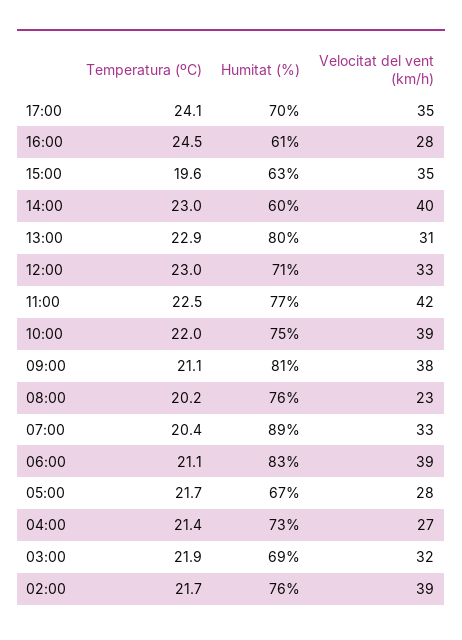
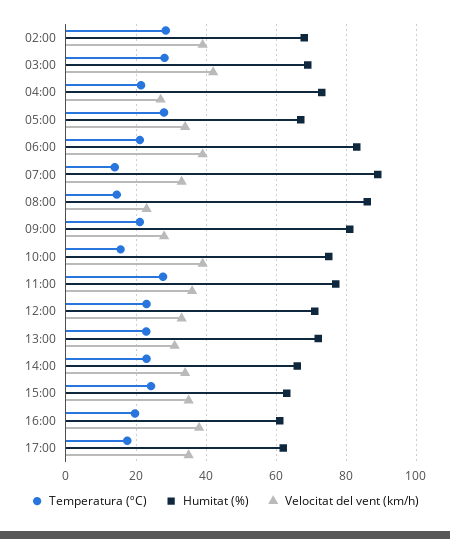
  {
    "Temperatura (ºC)": {
-     "17:00": 24.1,
+     "17:00": 18,
-     "16:00": 24.5,
+     "16:00": 20,
-     "15:00": 19.6,
+     "15:00": 24,
      "14:00": 23,
      "13:00": 22.9,
      "12:00": 23,
-     "11:00": 22.5,
+     "11:00": 28,
-     "10:00": 22,
+     "10:00": 16,
      "09:00": 21.1,
-     "08:00": 20.2,
+     "08:00": 14,
-     "07:00": 20.4,
+     "07:00": 14,
      "06:00": 21.1,
-     "05:00": 21.7,
+     "05:00": 28,
      "04:00": 21.4,
-     "03:00": 21.9,
+     "03:00": 28,
-     "02:00": 21.7
+     "02:00": 28
    },
    "Humitat (%)": {
-     "17:00": 70,
+     "17:00": 62,
      "16:00": 61,
      "15:00": 63,
-     "14:00": 60,
+     "14:00": 66,
-     "13:00": 80,
+     "13:00": 72,
      "12:00": 71,
      "11:00": 77,
      "10:00": 75,
      "09:00": 81,
-     "08:00": 76,
+     "08:00": 86,
      "07:00": 89,
      "06:00": 83,
      "05:00": 67,
      "04:00": 73,
      "03:00": 69,
-     "02:00": 76
+     "02:00": 68
    },
    "Velocitat del vent (km/h)": {
      "17:00": 35,
-     "16:00": 28,
+     "16:00": 38,
      "15:00": 35,
-     "14:00": 40,
+     "14:00": 34,
      "13:00": 31,
      "12:00": 33,
-     "11:00": 42,
+     "11:00": 36,
      "10:00": 39,
-     "09:00": 38,
+     "09:00": 28,
      "08:00": 23,
      "07:00": 33,
      "06:00": 39,
-     "05:00": 28,
+     "05:00": 34,
      "04:00": 27,
-     "03:00": 32,
+     "03:00": 42,
      "02:00": 39
    }
  }

